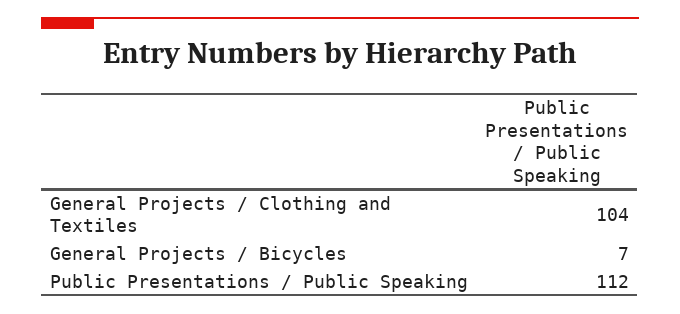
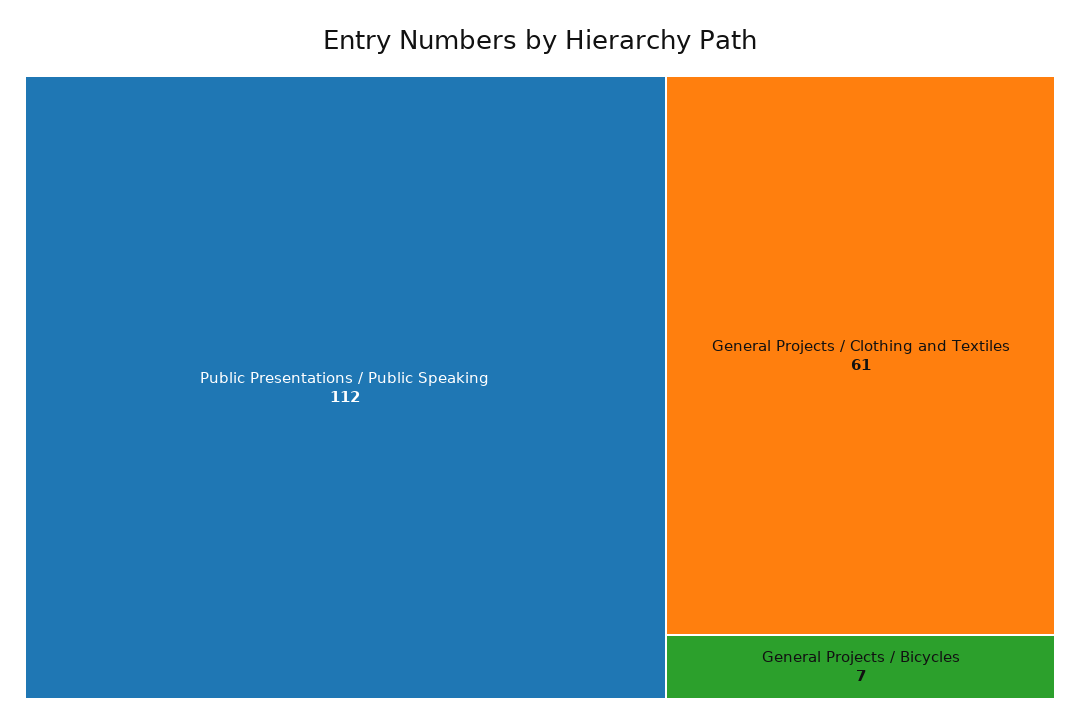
  {
-   "General Projects / Clothing and Textiles": 104,
+   "General Projects / Clothing and Textiles": 61,
    "General Projects / Bicycles": 7,
    "Public Presentations / Public Speaking": 112
  }

